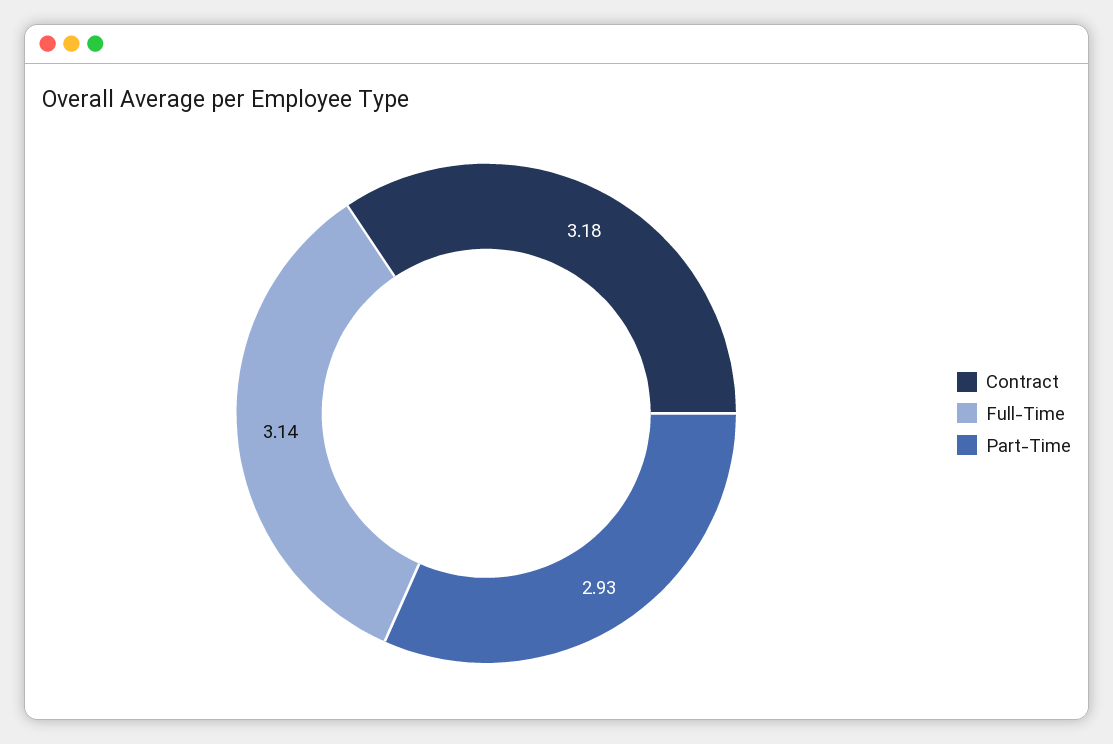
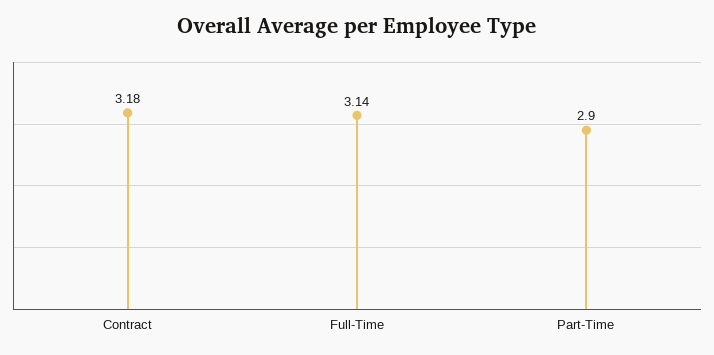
  {
    "Contract": 3.18,
    "Full-Time": 3.14,
-   "Part-Time": 2.93
+   "Part-Time": 2.9
  }

